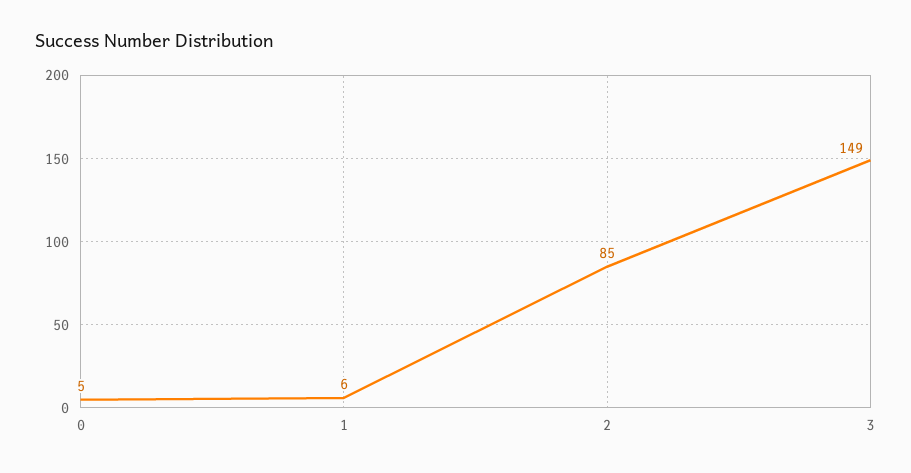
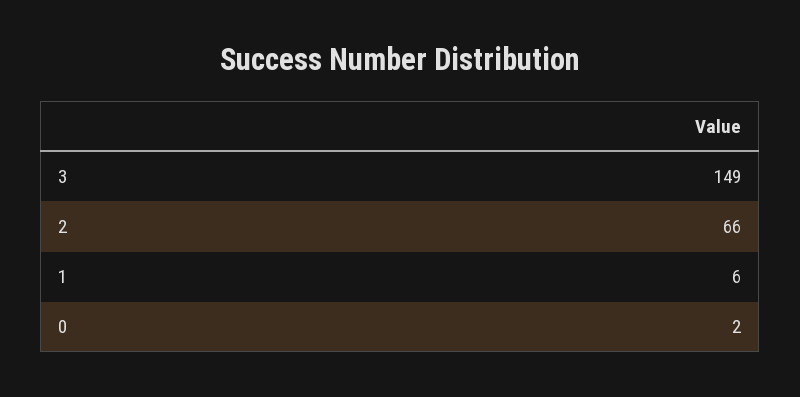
  {
-   "0": 5,
+   "0": 2,
    "1": 6,
-   "2": 85,
+   "2": 66,
    "3": 149
  }

